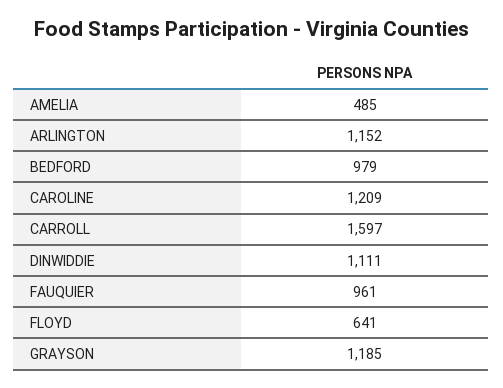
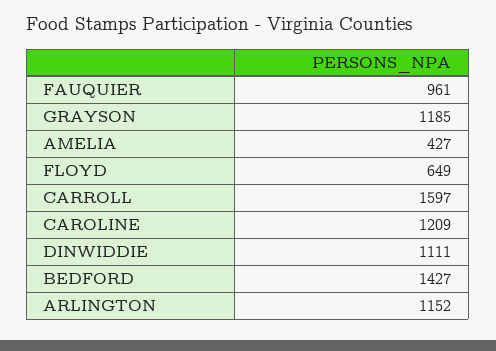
  {
-   "AMELIA": 485,
+   "AMELIA": 427,
    "ARLINGTON": 1152,
-   "BEDFORD": 979,
+   "BEDFORD": 1427,
    "CAROLINE": 1209,
    "CARROLL": 1597,
    "DINWIDDIE": 1111,
    "FAUQUIER": 961,
-   "FLOYD": 641,
+   "FLOYD": 649,
    "GRAYSON": 1185
  }

